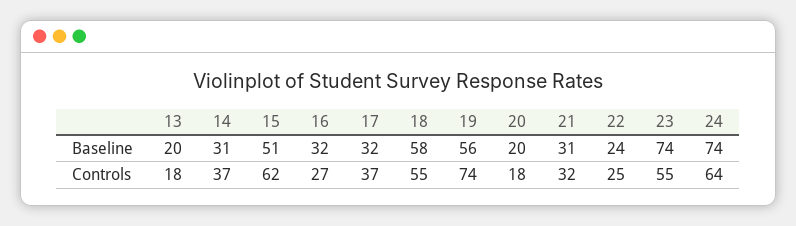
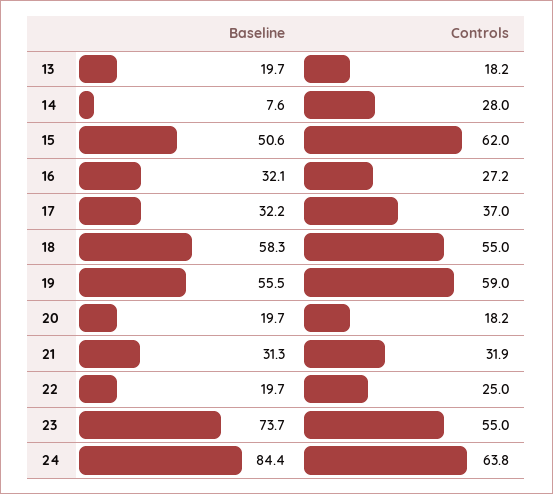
  {
    "13": {
      "Baseline": 19.7,
      "Controls": 18.2
    },
    "14": {
-     "Baseline": 31,
+     "Baseline": 7.6,
-     "Controls": 37
+     "Controls": 28
    },
    "15": {
      "Baseline": 50.6,
      "Controls": 62
    },
    "16": {
      "Baseline": 32.1,
      "Controls": 27.2
    },
    "17": {
      "Baseline": 32.2,
      "Controls": 37
    },
    "18": {
      "Baseline": 58.3,
      "Controls": 55
    },
    "19": {
      "Baseline": 55.5,
-     "Controls": 74
+     "Controls": 59
    },
    "20": {
      "Baseline": 19.7,
      "Controls": 18.2
    },
    "21": {
      "Baseline": 31.3,
      "Controls": 31.9
    },
    "22": {
-     "Baseline": 24,
+     "Baseline": 19.7,
      "Controls": 25
    },
    "23": {
      "Baseline": 73.7,
      "Controls": 55
    },
    "24": {
-     "Baseline": 74,
+     "Baseline": 84.4,
      "Controls": 63.8
    }
  }

